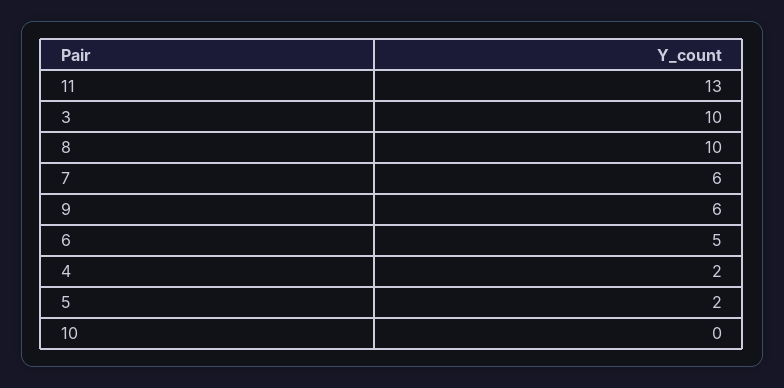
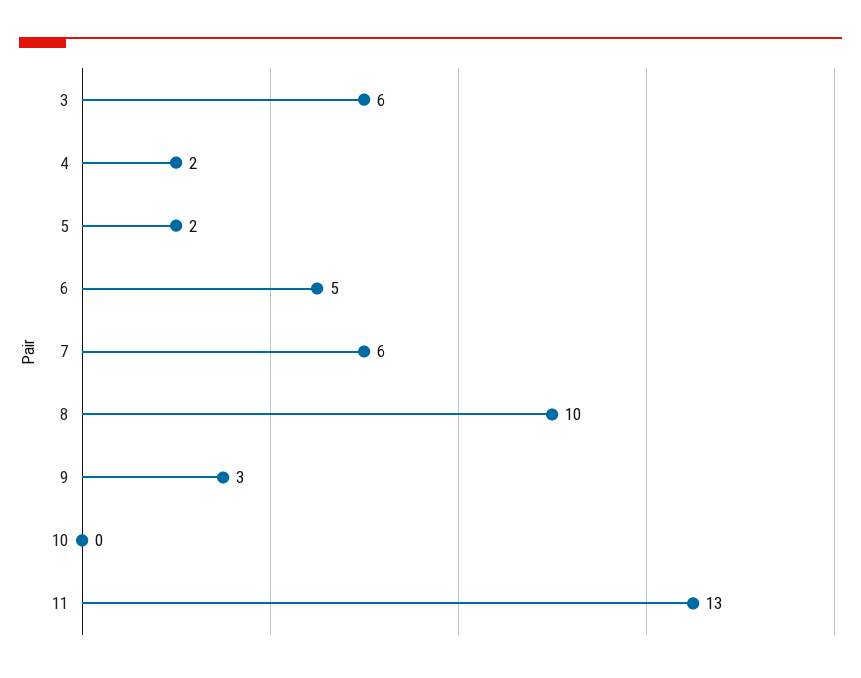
  {
    "11": 13,
-   "3": 10,
+   "3": 6,
    "8": 10,
    "7": 6,
-   "9": 6,
+   "9": 3,
    "6": 5,
    "4": 2,
    "5": 2,
    "10": 0
  }

